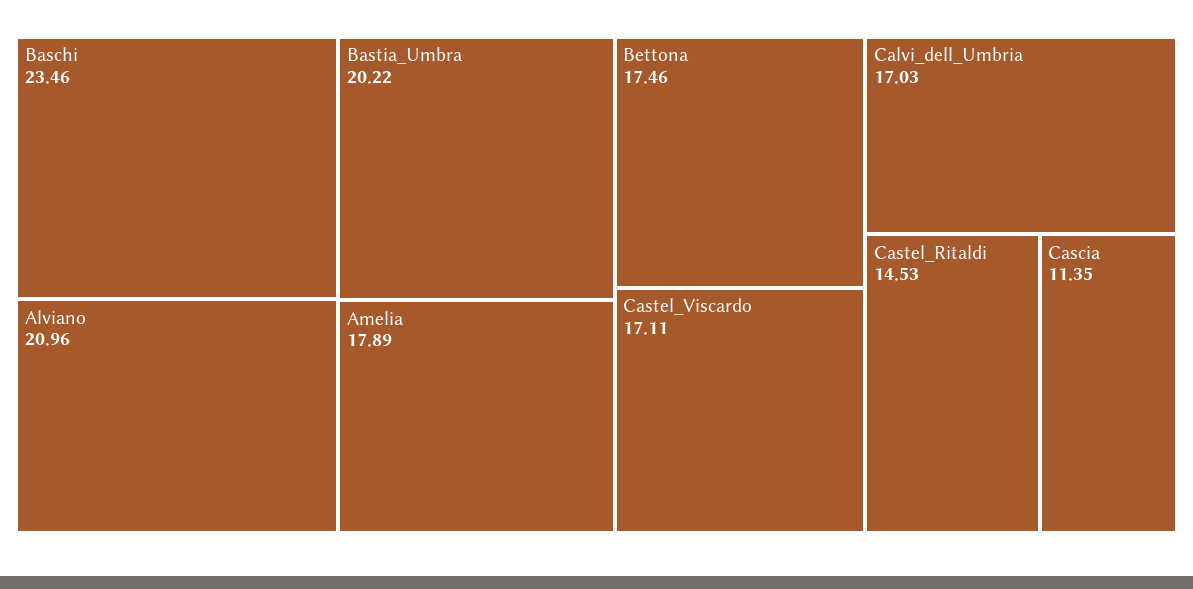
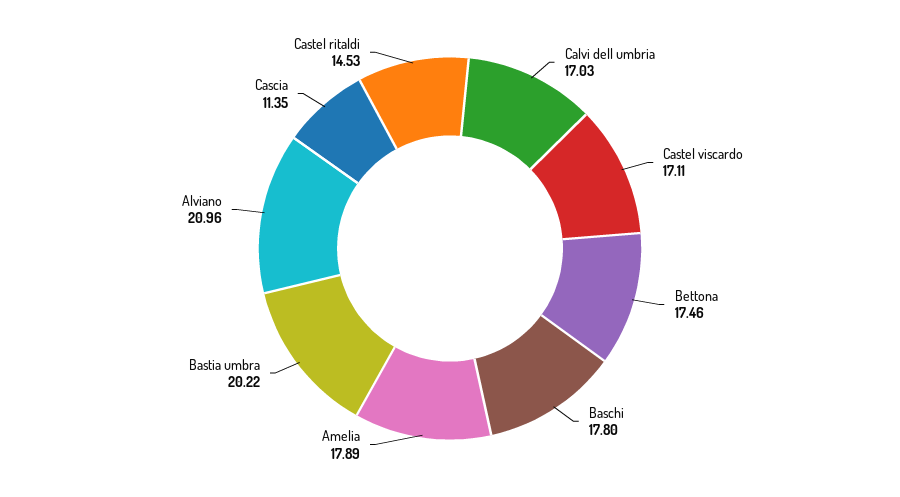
  {
-   "Baschi": 23.46,
+   "Baschi": 17.8,
    "Alviano": 20.96,
    "Bastia_Umbra": 20.22,
    "Amelia": 17.89,
    "Bettona": 17.46,
    "Castel_Viscardo": 17.11,
    "Calvi_dell_Umbria": 17.03,
    "Castel_Ritaldi": 14.53,
    "Cascia": 11.35
  }

